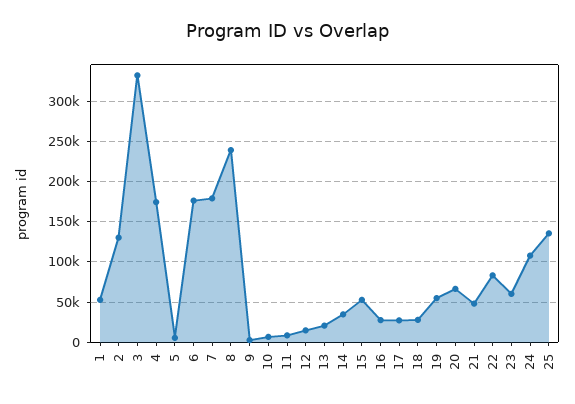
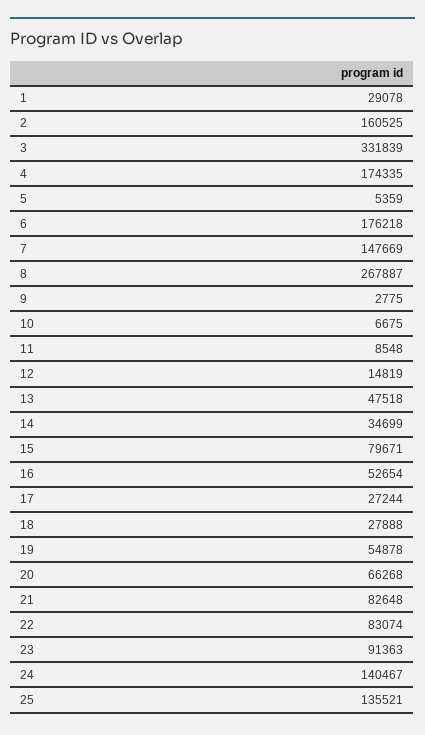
  {
-   "1": 50000,
+   "1": 29078,
-   "2": 130000,
+   "2": 160525,
    "3": 331839,
    "4": 174335,
    "5": 5359,
    "6": 176218,
-   "7": 180000,
+   "7": 147669,
-   "8": 240000,
+   "8": 267887,
    "9": 2775,
    "10": 6675,
    "11": 8548,
    "12": 14819,
-   "13": 20000,
+   "13": 47518,
    "14": 34699,
-   "15": 50000,
+   "15": 79671,
-   "16": 30000,
+   "16": 52654,
    "17": 27244,
    "18": 27888,
    "19": 54878,
    "20": 66268,
-   "21": 50000,
+   "21": 82648,
    "22": 83074,
-   "23": 60000,
+   "23": 91363,
-   "24": 110000,
+   "24": 140467,
    "25": 135521
  }

